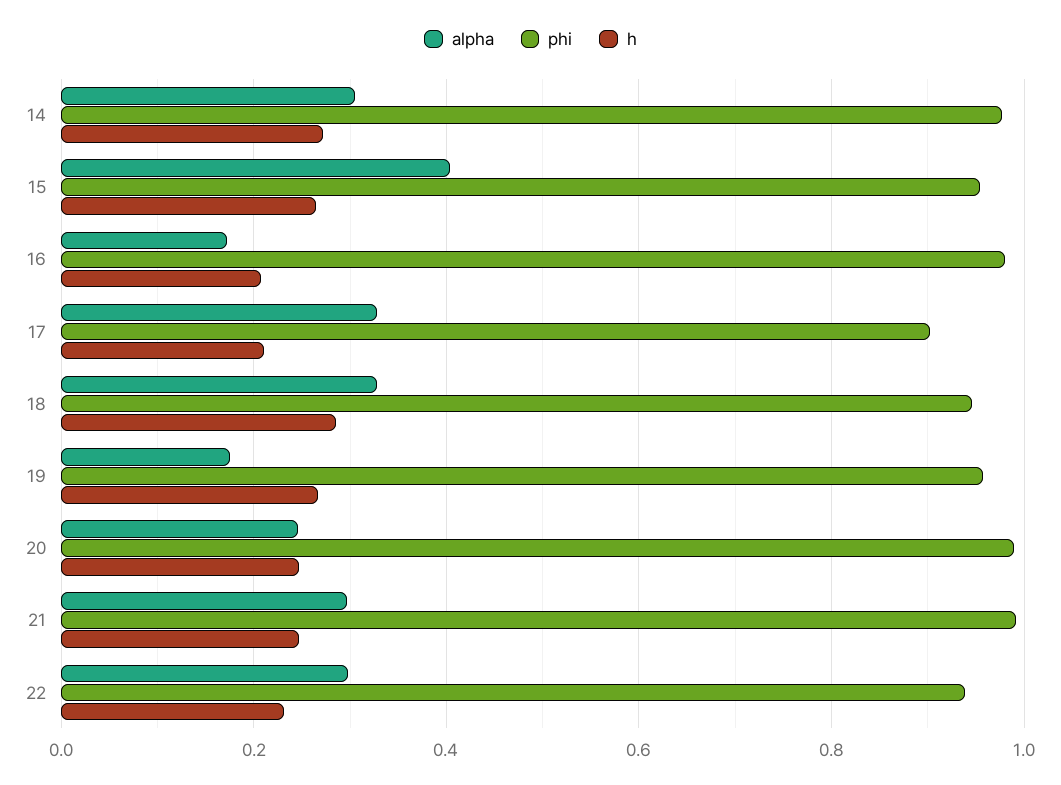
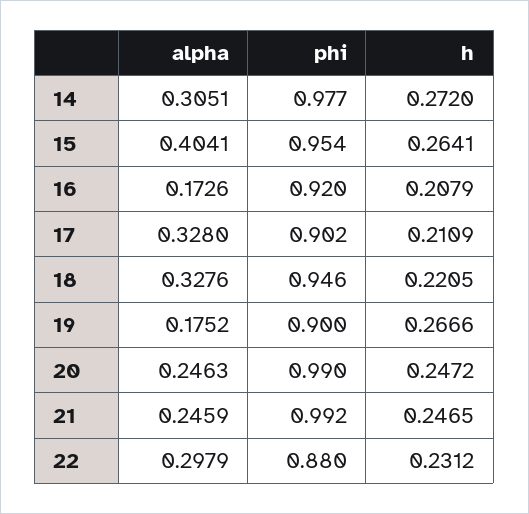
  {
    "alpha": {
      "14": 0.3051,
      "15": 0.4041,
      "16": 0.1726,
      "17": 0.328,
      "18": 0.3276,
      "19": 0.1752,
      "20": 0.2463,
-     "21": 0.3,
+     "21": 0.2459,
      "22": 0.2979
    },
    "phi": {
      "14": 0.977,
      "15": 0.954,
-     "16": 0.98,
+     "16": 0.92,
      "17": 0.902,
      "18": 0.946,
-     "19": 0.96,
+     "19": 0.9,
      "20": 0.99,
      "21": 0.992,
-     "22": 0.94
+     "22": 0.88
    },
    "h": {
      "14": 0.272,
      "15": 0.2641,
      "16": 0.2079,
      "17": 0.2109,
-     "18": 0.28,
+     "18": 0.2205,
      "19": 0.2666,
      "20": 0.2472,
      "21": 0.2465,
      "22": 0.2312
    }
  }

